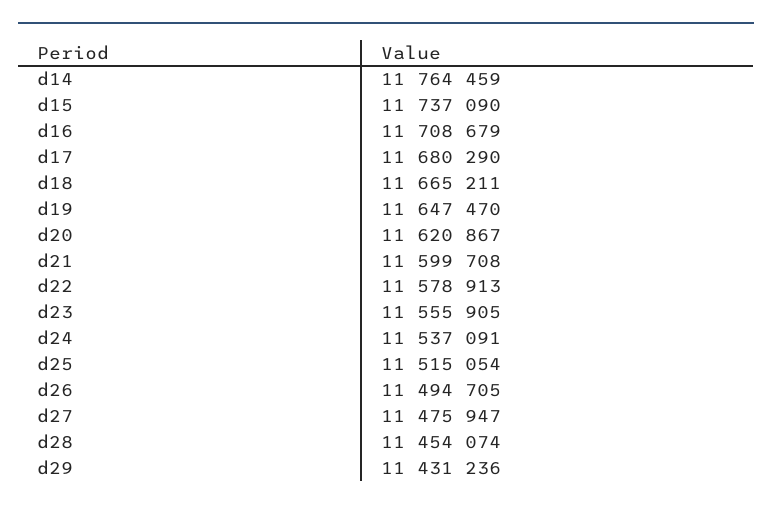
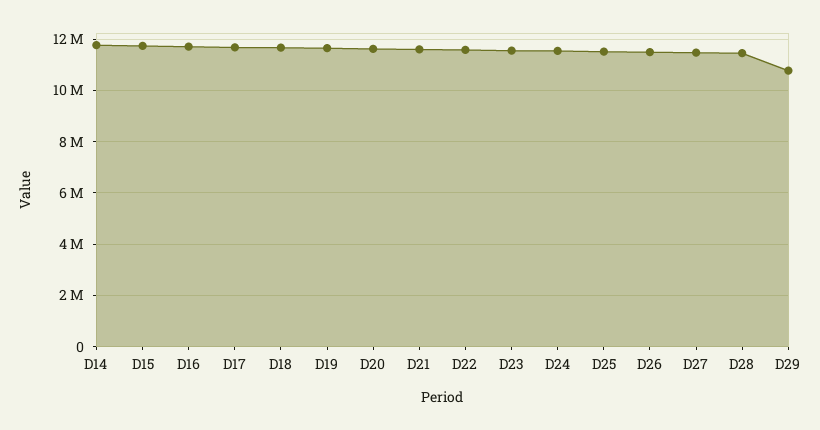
  {
    "d14": 11764459,
    "d15": 11737090,
    "d16": 11708679,
    "d17": 11680290,
    "d18": 11665211,
    "d19": 11647470,
    "d20": 11620867,
    "d21": 11599708,
    "d22": 11578913,
    "d23": 11555905,
    "d24": 11537091,
    "d25": 11515054,
    "d26": 11494705,
    "d27": 11475947,
    "d28": 11454074,
-   "d29": 11431236
+   "d29": 10750000
  }

